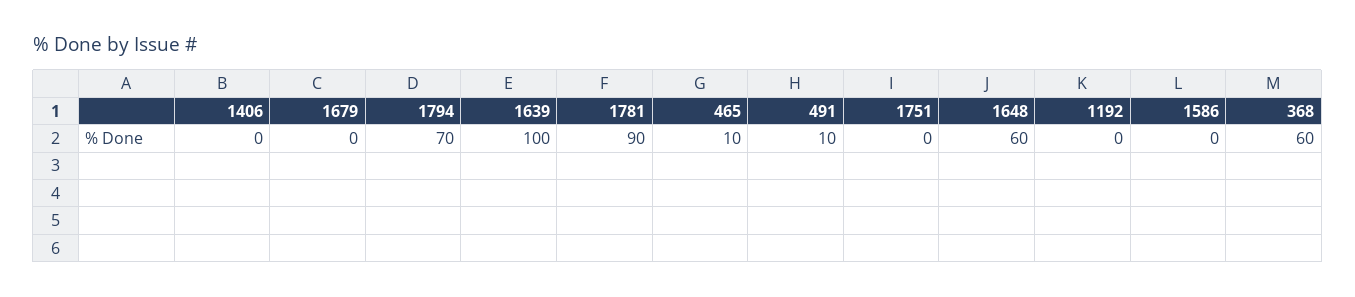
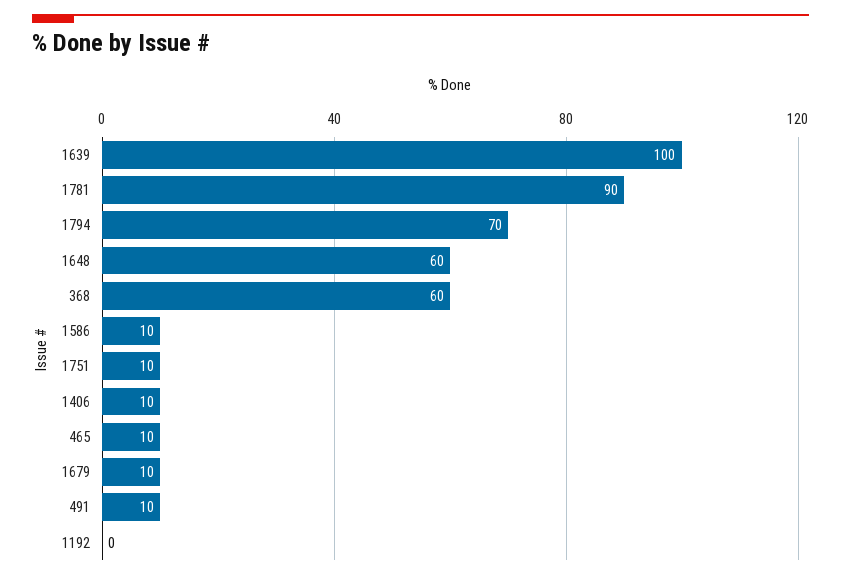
  {
-   "1406": 0,
+   "1406": 10,
-   "1679": 0,
+   "1679": 10,
    "1794": 70,
    "1639": 100,
    "1781": 90,
    "465": 10,
    "491": 10,
-   "1751": 0,
+   "1751": 10,
    "1648": 60,
    "1192": 0,
-   "1586": 0,
+   "1586": 10,
    "368": 60
  }

